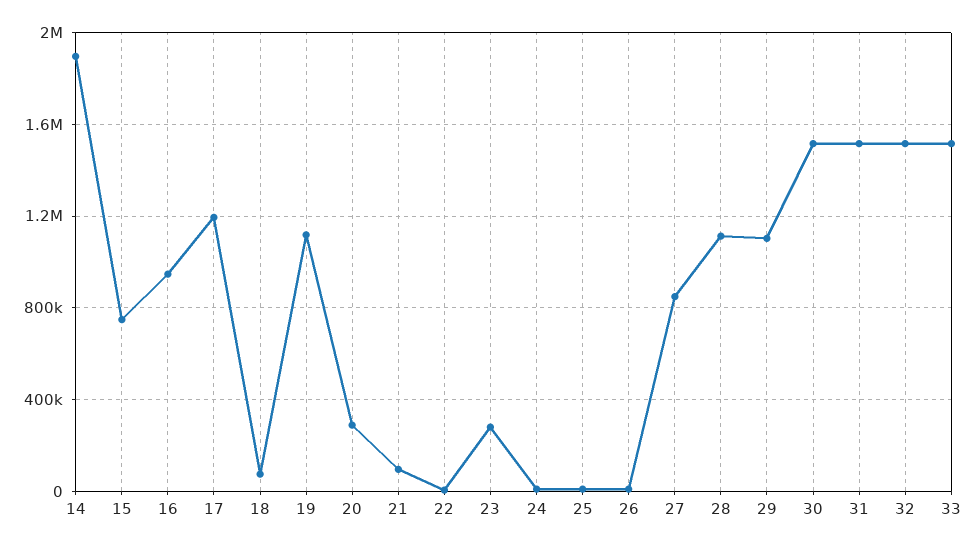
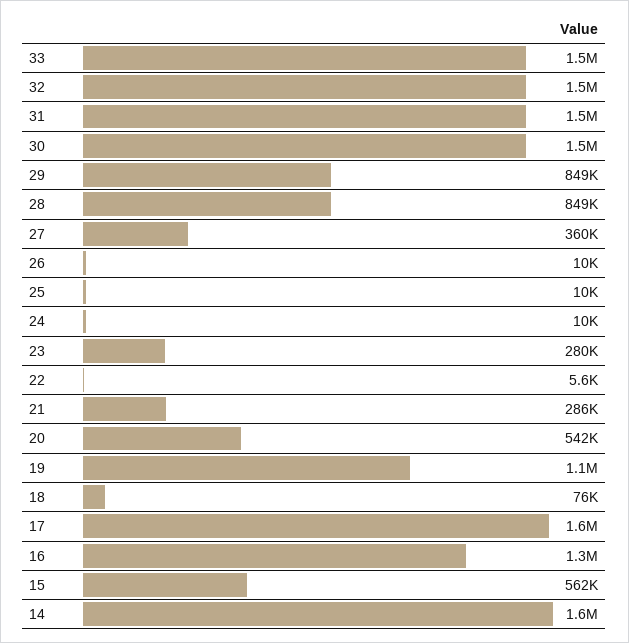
  {
-   "14": 1900000,
+   "14": 1600000,
-   "15": 750000,
+   "15": 562000,
-   "16": 950000,
+   "16": 1300000,
-   "17": 1200000,
+   "17": 1600000,
    "18": 76000,
    "19": 1100000,
-   "20": 300000,
+   "20": 542000,
-   "21": 100000,
+   "21": 286000,
    "22": 5600,
    "23": 280000,
    "24": 10000,
    "25": 10000,
    "26": 10000,
-   "27": 850000,
+   "27": 360000,
-   "28": 1100000,
+   "28": 849000,
-   "29": 1100000,
+   "29": 849000,
    "30": 1500000,
    "31": 1500000,
    "32": 1500000,
    "33": 1500000
  }

